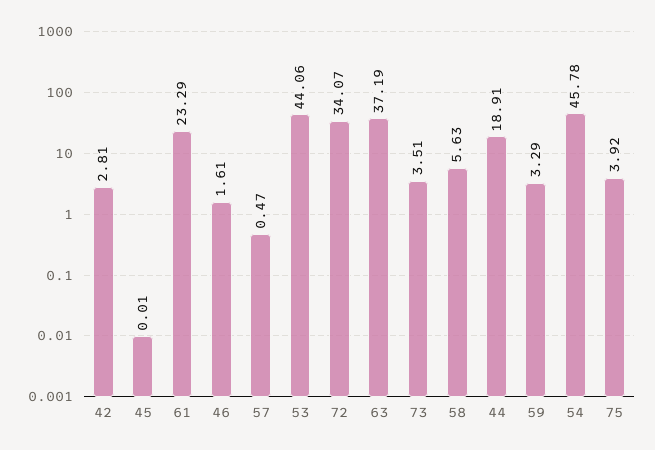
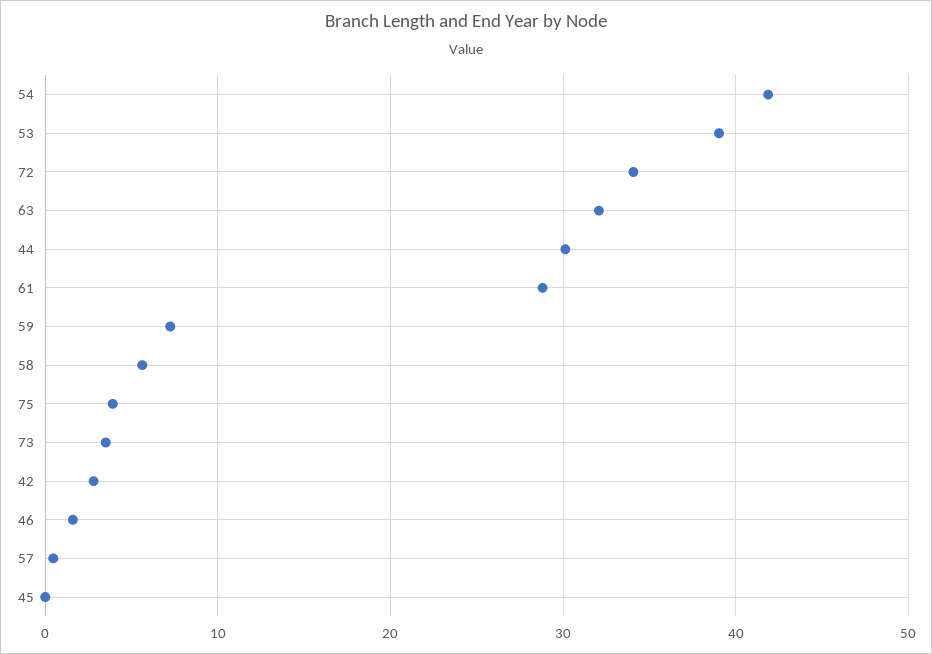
  {
    "42": 2.81,
    "45": 0.01,
-   "61": 23.29,
+   "61": 29,
    "46": 1.61,
    "57": 0.47,
-   "53": 44.06,
+   "53": 39,
    "72": 34.07,
-   "63": 37.19,
+   "63": 32,
    "73": 3.51,
    "58": 5.63,
-   "44": 18.91,
+   "44": 30,
-   "59": 3.29,
+   "59": 7,
-   "54": 45.78,
+   "54": 42,
    "75": 3.92
  }

